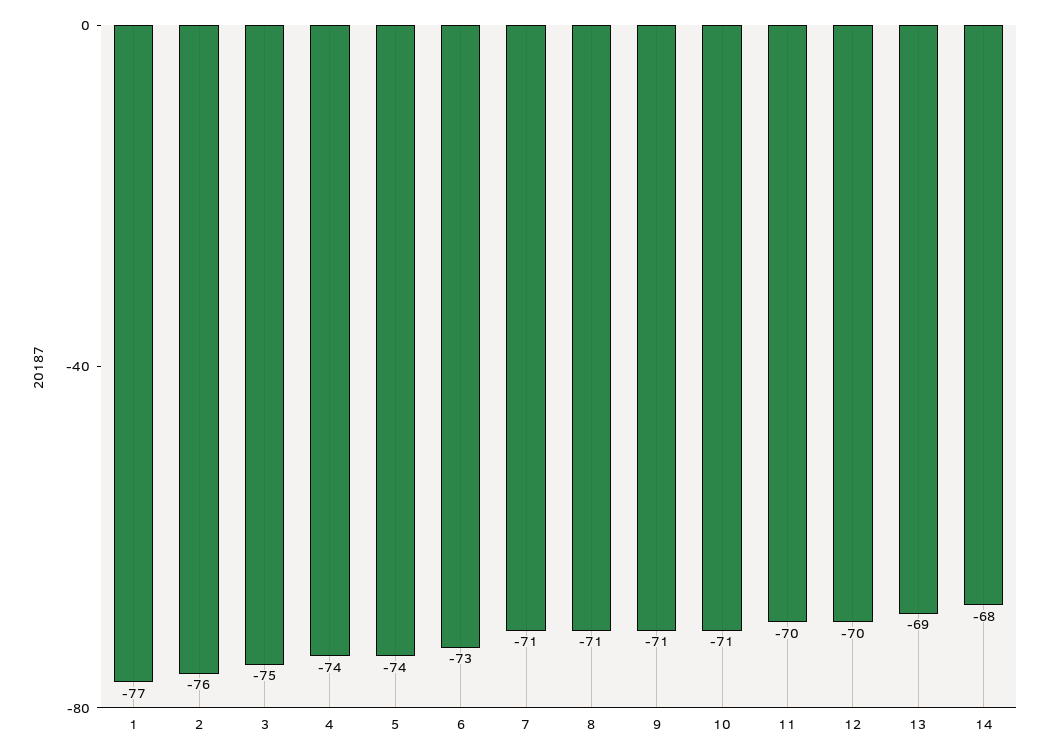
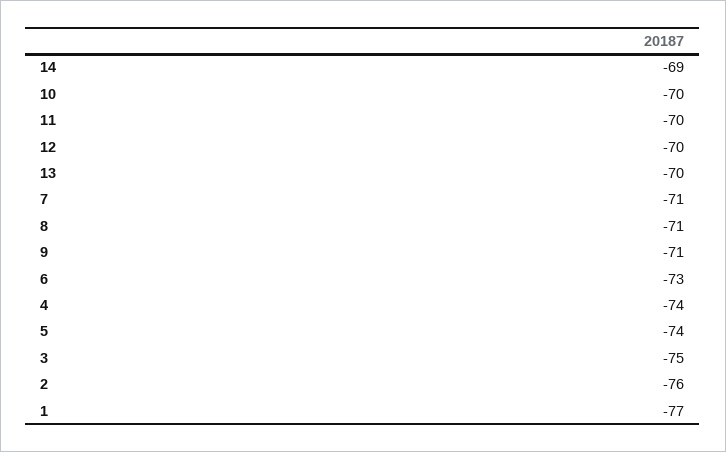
  {
    "1": -77,
    "2": -76,
    "3": -75,
    "4": -74,
    "5": -74,
    "6": -73,
    "7": -71,
    "8": -71,
    "9": -71,
-   "10": -71,
+   "10": -70,
    "11": -70,
    "12": -70,
-   "13": -69,
+   "13": -70,
-   "14": -68
+   "14": -69
  }

